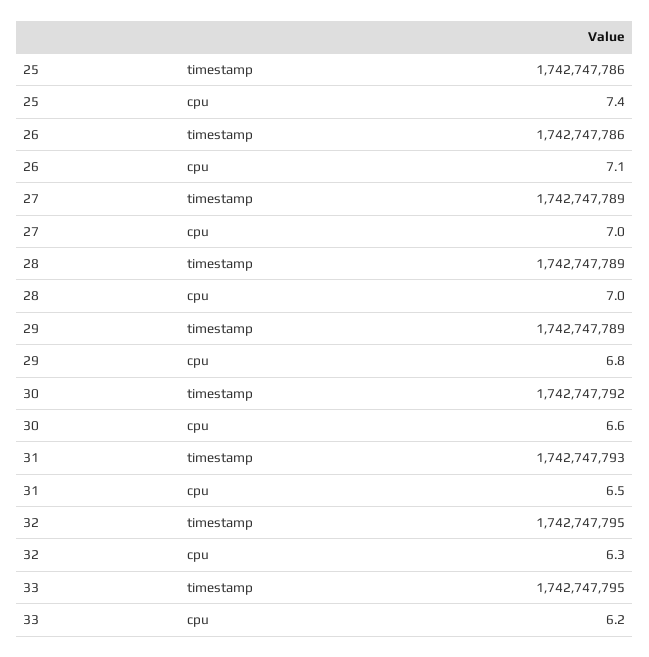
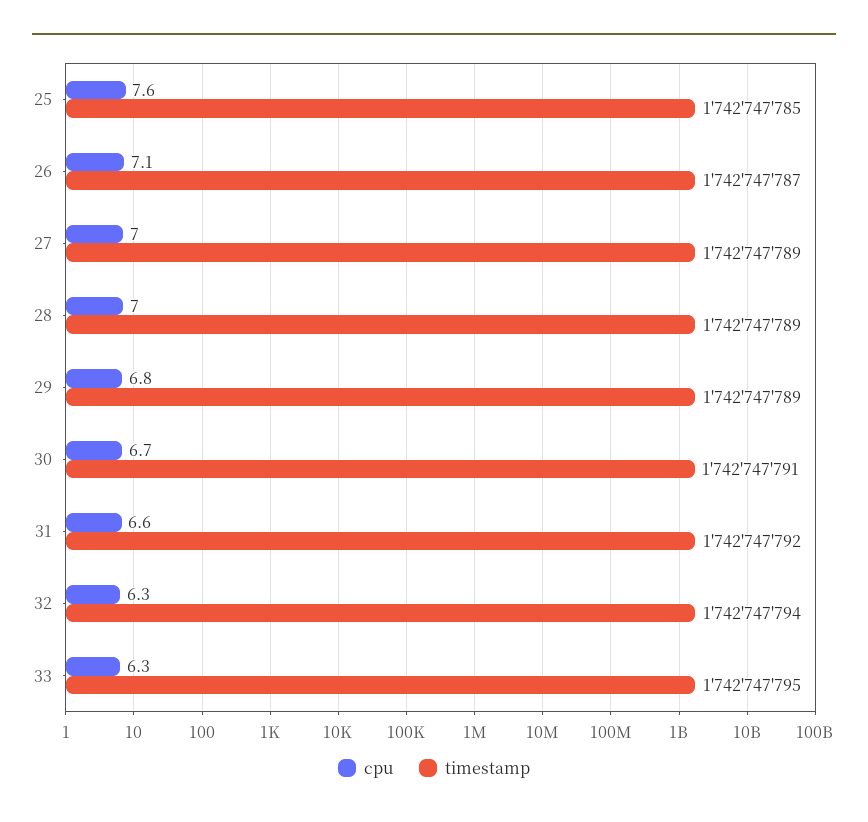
  {
    "timestamp": {
-     "25": 1742747786,
+     "25": 1742747785,
-     "26": 1742747786,
+     "26": 1742747787,
      "27": 1742747789,
      "28": 1742747789,
      "29": 1742747789,
-     "30": 1742747792,
+     "30": 1742747791,
-     "31": 1742747793,
+     "31": 1742747792,
-     "32": 1742747795,
+     "32": 1742747794,
      "33": 1742747795
    },
    "cpu": {
-     "25": 7.4,
+     "25": 7.6,
      "26": 7.1,
      "27": 7,
      "28": 7,
      "29": 6.8,
-     "30": 6.6,
+     "30": 6.7,
-     "31": 6.5,
+     "31": 6.6,
      "32": 6.3,
-     "33": 6.2
+     "33": 6.3
    }
  }

